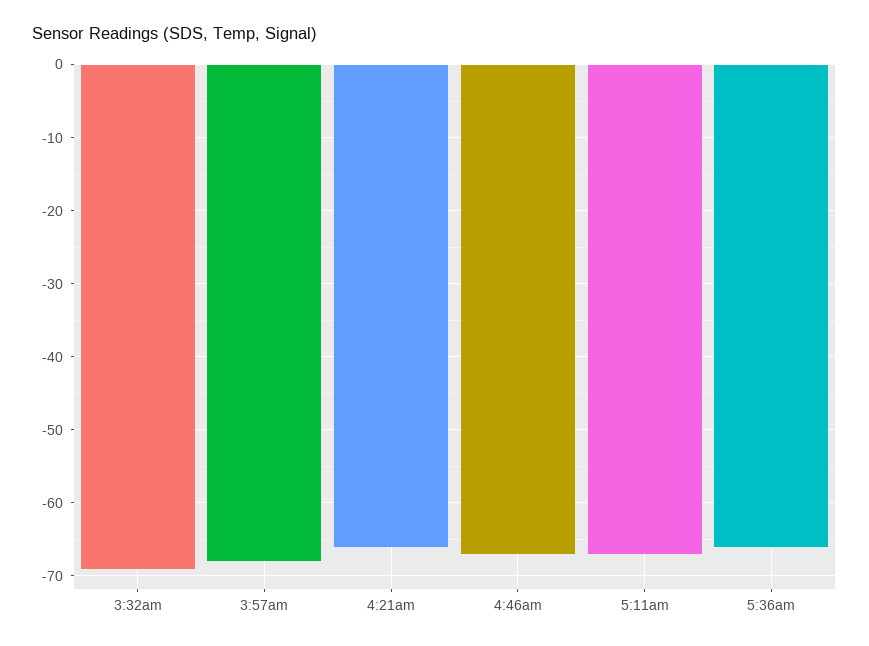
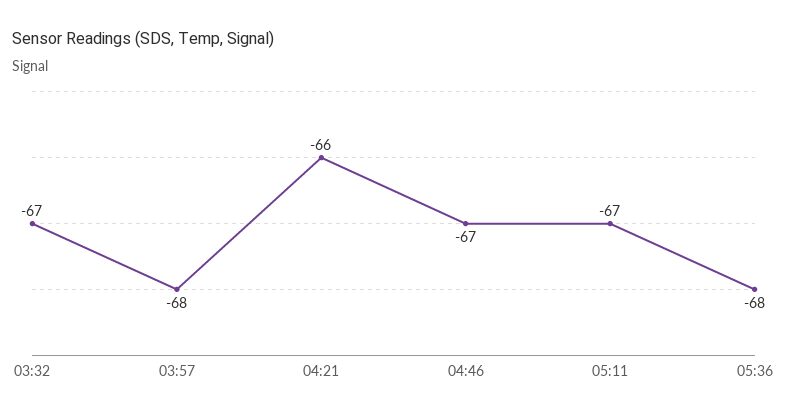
  {
-   "3:32am": -69,
+   "3:32am": -67,
    "3:57am": -68,
    "4:21am": -66,
    "4:46am": -67,
    "5:11am": -67,
-   "5:36am": -66
+   "5:36am": -68
  }

